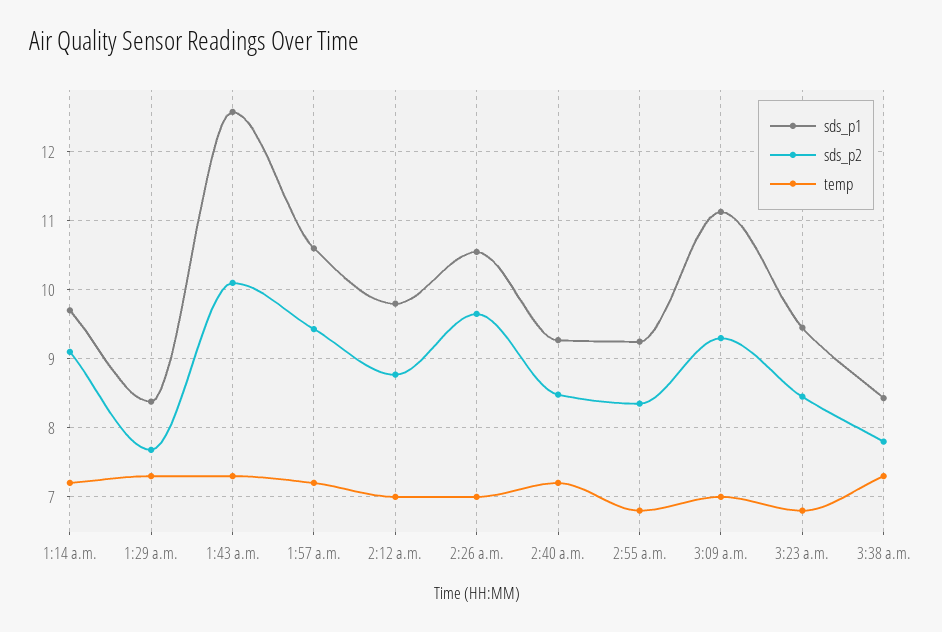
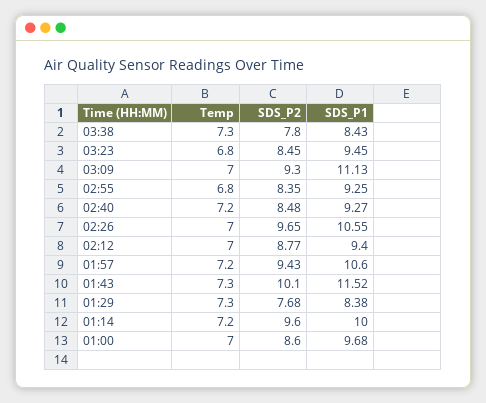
  {
    "sds_p1": {
-     "1:14 a.m.": 9.7,
+     "1:14 a.m.": 10,
      "1:29 a.m.": 8.38,
-     "1:43 a.m.": 12.6,
+     "1:43 a.m.": 11.52,
      "1:57 a.m.": 10.6,
-     "2:12 a.m.": 9.8,
+     "2:12 a.m.": 9.4,
      "2:26 a.m.": 10.55,
      "2:40 a.m.": 9.27,
      "2:55 a.m.": 9.25,
      "3:09 a.m.": 11.13,
      "3:23 a.m.": 9.45,
-     "3:38 a.m.": 8.43
+     "3:38 a.m.": 8.43,
+     "01:00": 9.68
    },
    "sds_p2": {
-     "1:14 a.m.": 9.1,
+     "1:14 a.m.": 9.6,
      "1:29 a.m.": 7.68,
      "1:43 a.m.": 10.1,
      "1:57 a.m.": 9.43,
      "2:12 a.m.": 8.77,
      "2:26 a.m.": 9.65,
      "2:40 a.m.": 8.48,
      "2:55 a.m.": 8.35,
      "3:09 a.m.": 9.3,
      "3:23 a.m.": 8.45,
-     "3:38 a.m.": 7.8
+     "3:38 a.m.": 7.8,
+     "01:00": 8.6
    },
    "temp": {
      "1:14 a.m.": 7.2,
      "1:29 a.m.": 7.3,
      "1:43 a.m.": 7.3,
      "1:57 a.m.": 7.2,
      "2:12 a.m.": 7,
      "2:26 a.m.": 7,
      "2:40 a.m.": 7.2,
      "2:55 a.m.": 6.8,
      "3:09 a.m.": 7,
      "3:23 a.m.": 6.8,
-     "3:38 a.m.": 7.3
+     "3:38 a.m.": 7.3,
+     "01:00": 7
    }
  }

